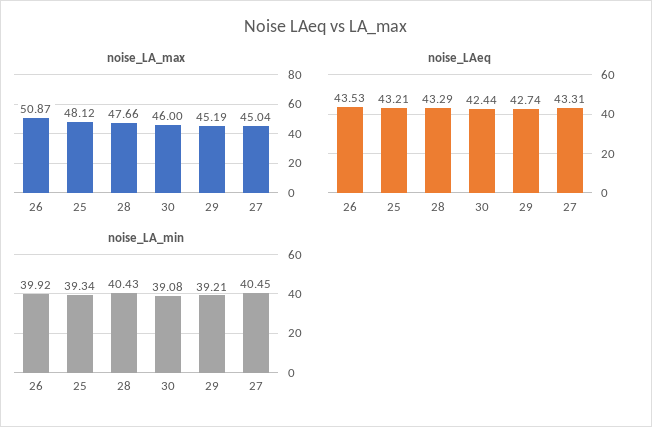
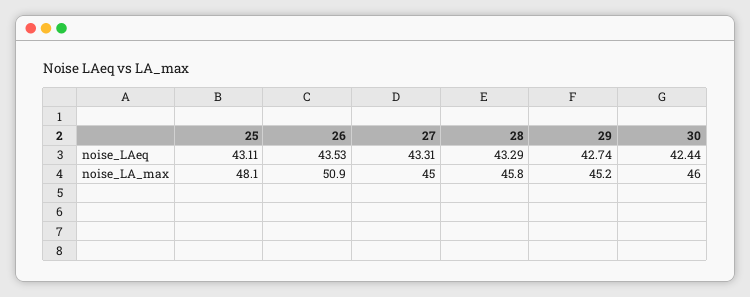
  {
    "noise_LA_max": {
      "26": 50.87,
      "25": 48.12,
-     "28": 47.66,
+     "28": 45.8,
      "30": 46,
      "29": 45.19,
      "27": 45.04
    },
    "noise_LAeq": {
      "26": 43.53,
-     "25": 43.21,
+     "25": 43.11,
      "28": 43.29,
      "30": 42.44,
      "29": 42.74,
      "27": 43.31
-   },
+   }
-   "noise_LA_min": {
-     "26": 39.92,
-     "25": 39.34,
-     "28": 40.43,
-     "30": 39.08,
-     "29": 39.21,
-     "27": 40.45
-   }
  }

